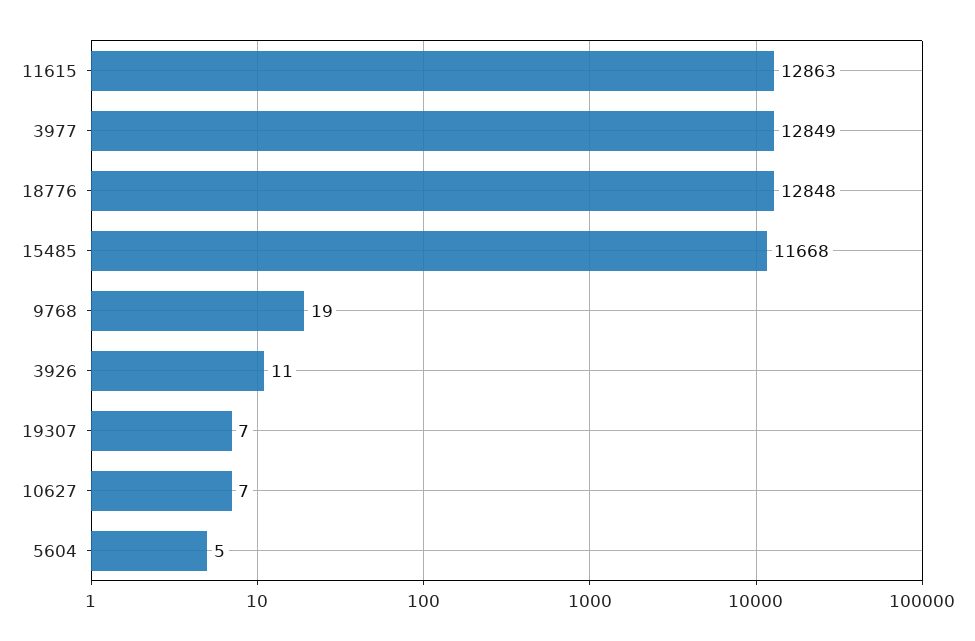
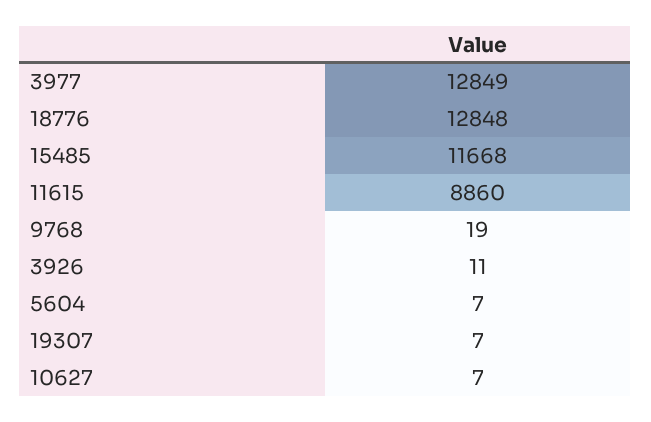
  {
-   "11615": 12863,
+   "11615": 8860,
    "3977": 12849,
    "18776": 12848,
    "15485": 11668,
    "9768": 19,
    "3926": 11,
    "19307": 7,
    "10627": 7,
-   "5604": 5
+   "5604": 7
  }

